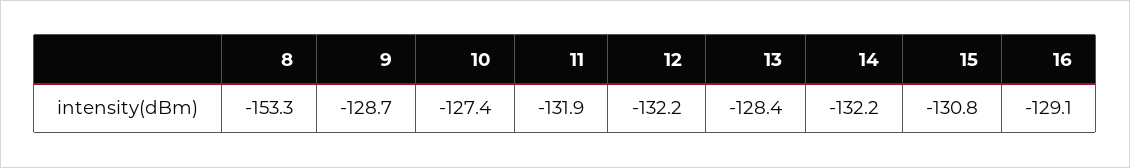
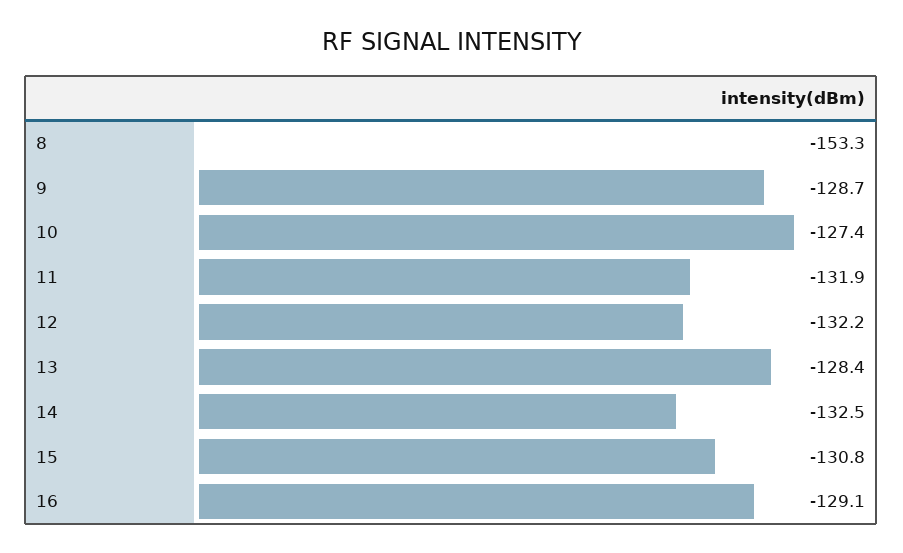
  {
    "8": -153.3,
    "9": -128.7,
    "10": -127.4,
    "11": -131.9,
    "12": -132.2,
    "13": -128.4,
-   "14": -132.2,
+   "14": -132.5,
    "15": -130.8,
    "16": -129.1
  }

